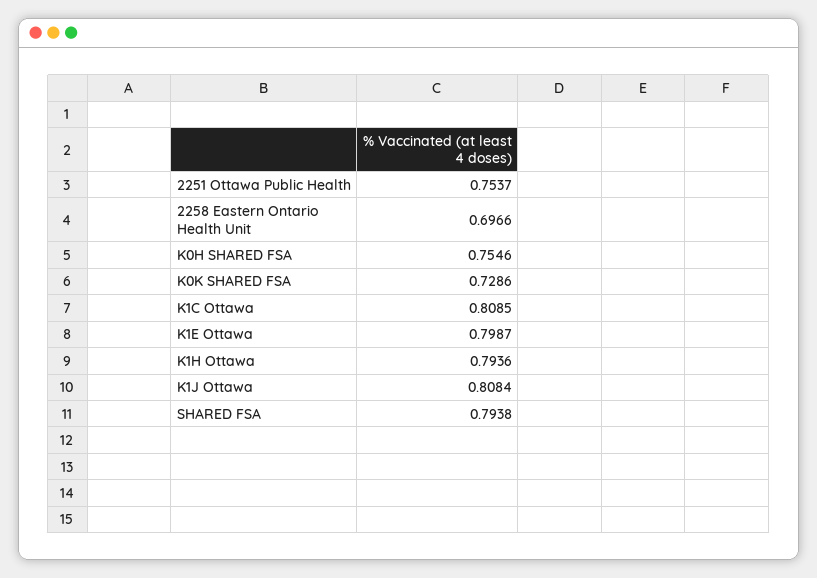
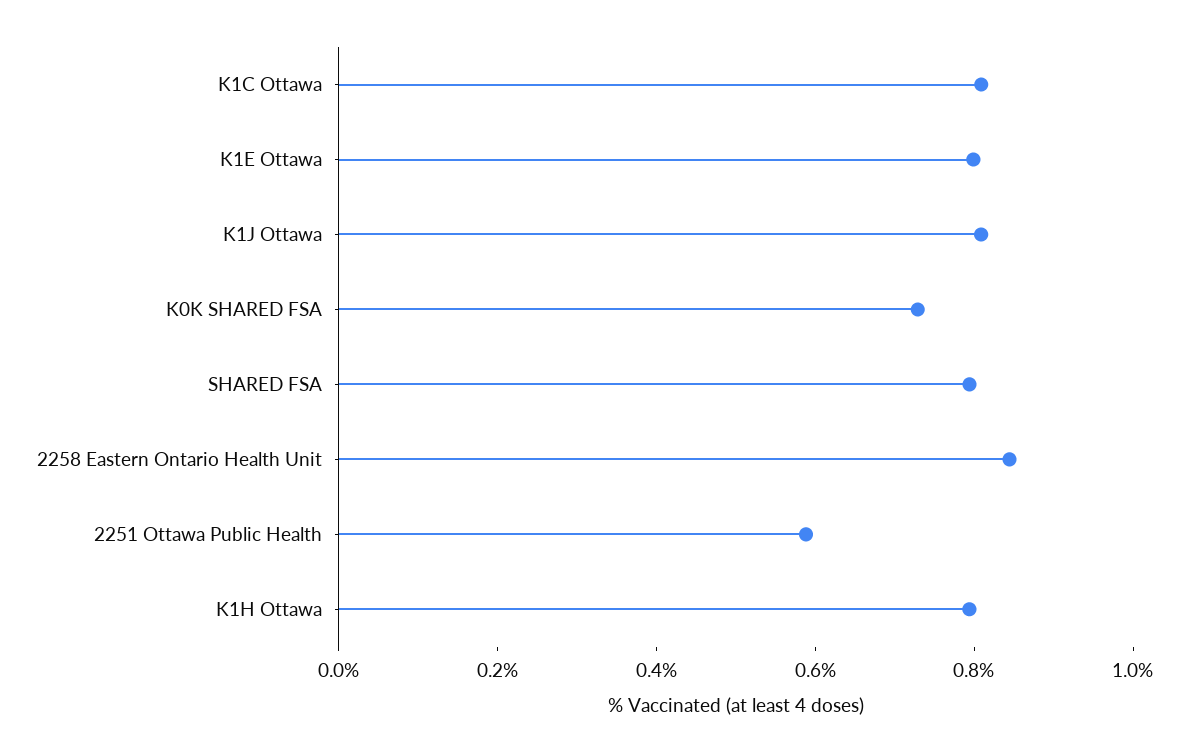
  {
-   "2251 Ottawa Public Health": 0.7537,
+   "2251 Ottawa Public Health": 0.6,
-   "2258 Eastern Ontario Health Unit": 0.6966,
+   "2258 Eastern Ontario Health Unit": 0.85,
-   "K0H SHARED FSA": 0.7546,
    "K0K SHARED FSA": 0.7286,
    "K1C Ottawa": 0.8085,
    "K1E Ottawa": 0.7987,
    "K1H Ottawa": 0.7936,
    "K1J Ottawa": 0.8084,
    "SHARED FSA": 0.7938
  }

